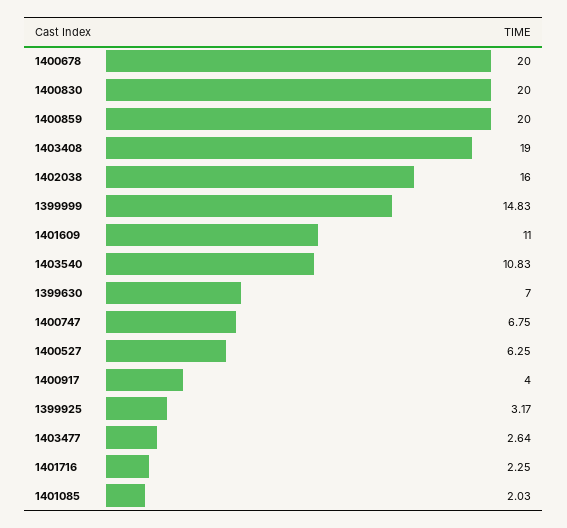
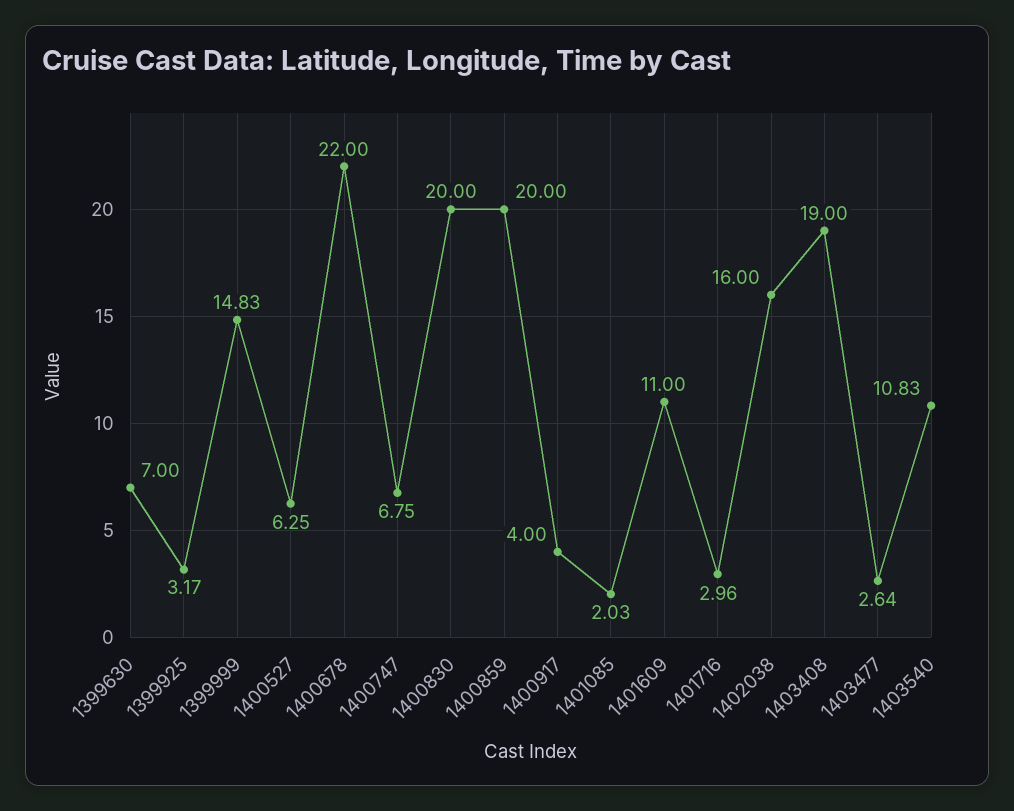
  {
-   "1400678": 20,
+   "1400678": 22,
    "1400830": 20,
    "1400859": 20,
    "1403408": 19,
    "1402038": 16,
    "1399999": 14.83,
    "1401609": 11,
    "1403540": 10.83,
    "1399630": 7,
    "1400747": 6.75,
    "1400527": 6.25,
    "1400917": 4,
    "1399925": 3.17,
    "1403477": 2.64,
-   "1401716": 2.25,
+   "1401716": 2.96,
    "1401085": 2.03
  }

